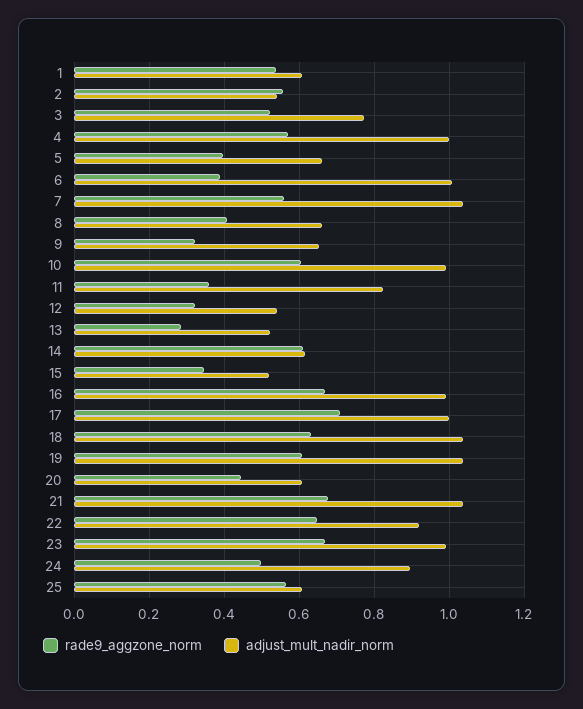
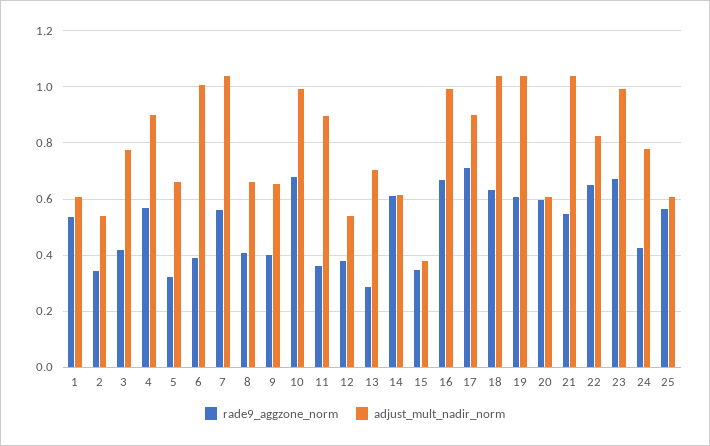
  {
    "rade9_aggzone_norm": {
      "1": 0.54,
-     "2": 0.56,
+     "2": 0.35,
-     "3": 0.52,
+     "3": 0.425,
      "4": 0.56,
-     "5": 0.4,
+     "5": 0.325,
      "6": 0.38,
      "7": 0.56,
      "8": 0.4,
-     "9": 0.32,
+     "9": 0.4,
-     "10": 0.6,
+     "10": 0.675,
      "11": 0.36,
-     "12": 0.32,
+     "12": 0.375,
      "13": 0.28,
      "14": 0.62,
      "15": 0.34,
      "16": 0.66,
      "17": 0.72,
      "18": 0.64,
      "19": 0.6,
-     "20": 0.44,
+     "20": 0.6,
-     "21": 0.68,
+     "21": 0.55,
      "22": 0.64,
      "23": 0.66,
-     "24": 0.5,
+     "24": 0.425,
      "25": 0.56
    },
    "adjust_mult_nadir_norm": {
      "1": 0.6,
      "2": 0.54,
      "3": 0.78,
-     "4": 1,
+     "4": 0.9,
      "5": 0.66,
      "6": 1,
      "7": 1.04,
      "8": 0.66,
      "9": 0.66,
      "10": 1,
-     "11": 0.82,
+     "11": 0.9,
      "12": 0.54,
-     "13": 0.52,
+     "13": 0.7,
      "14": 0.62,
-     "15": 0.52,
+     "15": 0.375,
      "16": 1,
-     "17": 1,
+     "17": 0.9,
      "18": 1.04,
      "19": 1.04,
      "20": 0.6,
      "21": 1.04,
-     "22": 0.92,
+     "22": 0.825,
      "23": 1,
-     "24": 0.9,
+     "24": 0.775,
      "25": 0.6
    }
  }

